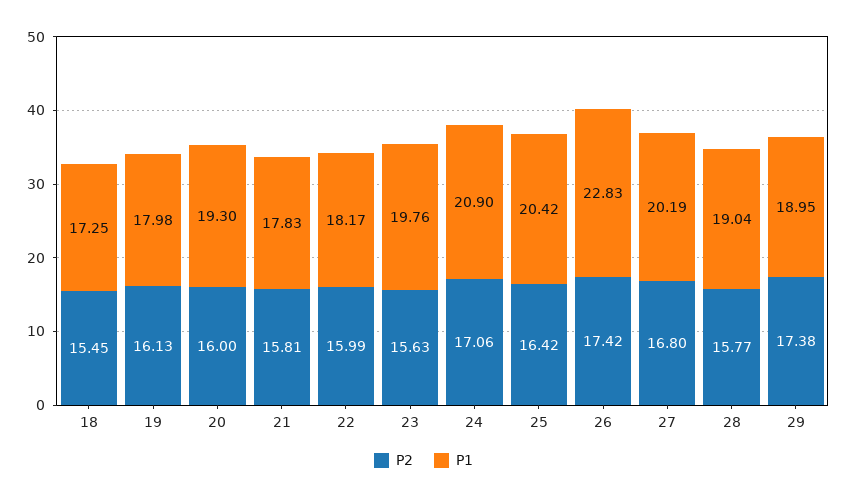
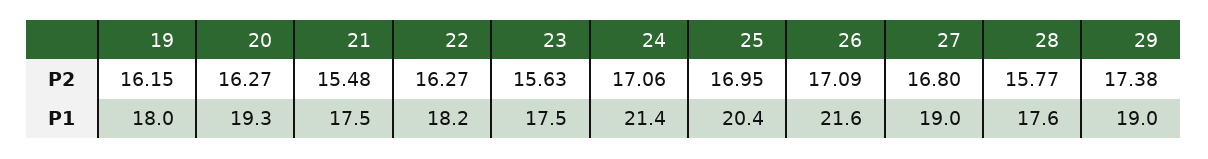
  {
    "P2": {
-     "18": 15.45,
-     "19": 16.13,
+     "19": 16.15,
-     "20": 16,
+     "20": 16.27,
-     "21": 15.81,
+     "21": 15.48,
-     "22": 15.99,
+     "22": 16.27,
      "23": 15.63,
      "24": 17.06,
-     "25": 16.42,
+     "25": 16.95,
-     "26": 17.42,
+     "26": 17.09,
      "27": 16.8,
      "28": 15.77,
      "29": 17.38
    },
    "P1": {
-     "18": 17.25,
      "19": 17.98,
      "20": 19.3,
-     "21": 17.83,
+     "21": 17.5,
      "22": 18.17,
-     "23": 19.76,
+     "23": 17.5,
-     "24": 20.9,
+     "24": 21.4,
      "25": 20.42,
-     "26": 22.83,
+     "26": 21.6,
-     "27": 20.19,
+     "27": 19,
-     "28": 19.04,
+     "28": 17.6,
      "29": 18.95
    }
  }

